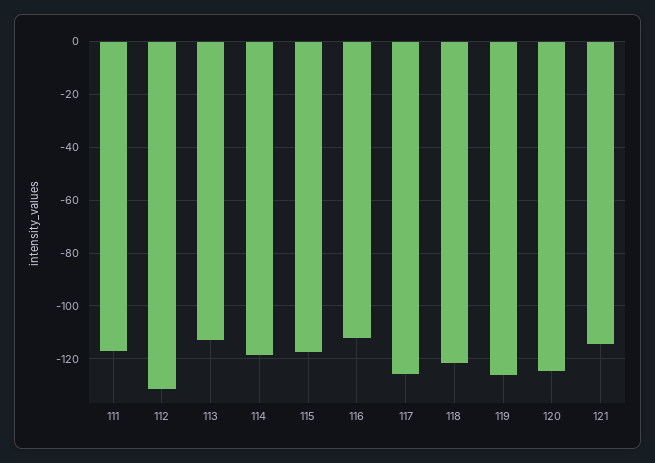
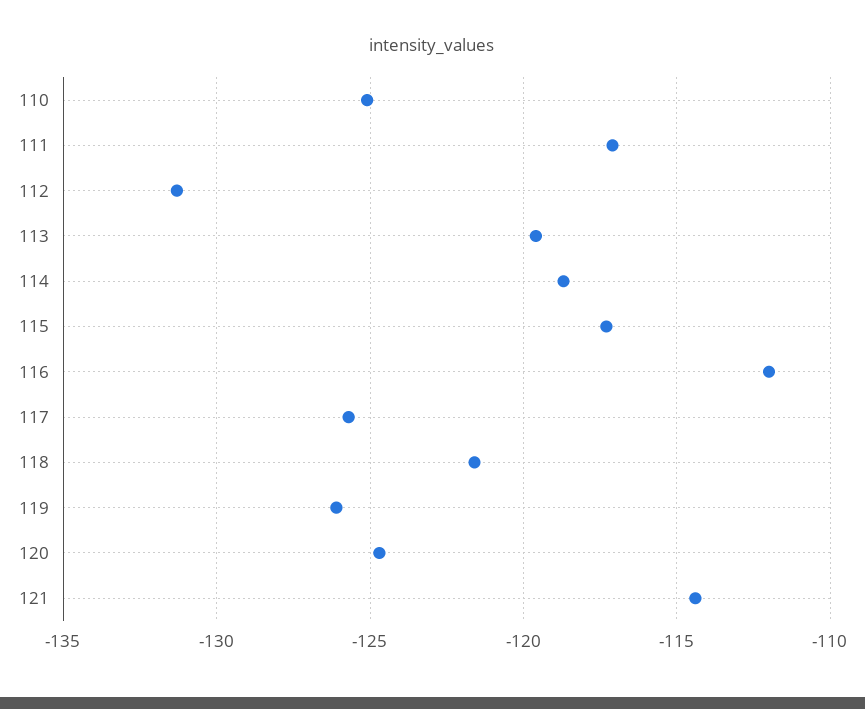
  {
    "111": -117,
    "112": -131.5,
-   "113": -112.5,
+   "113": -119.5,
    "114": -118.5,
    "115": -117.5,
    "116": -112,
    "117": -125.5,
    "118": -121.5,
    "119": -126,
    "120": -124.5,
-   "121": -114.5
+   "121": -114.5,
+   "110": -125
  }

